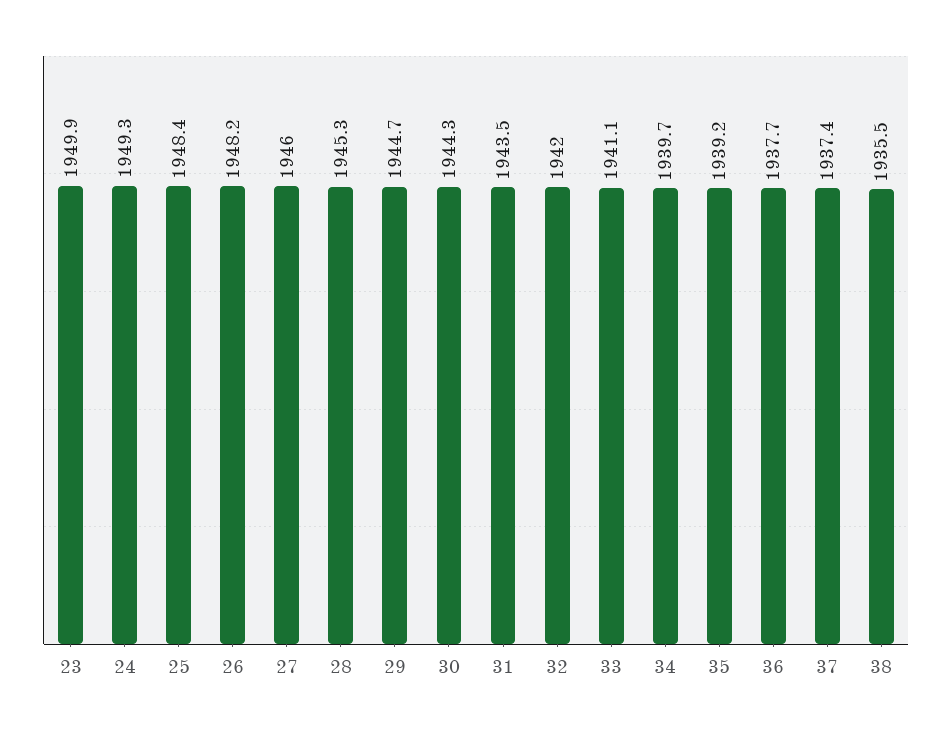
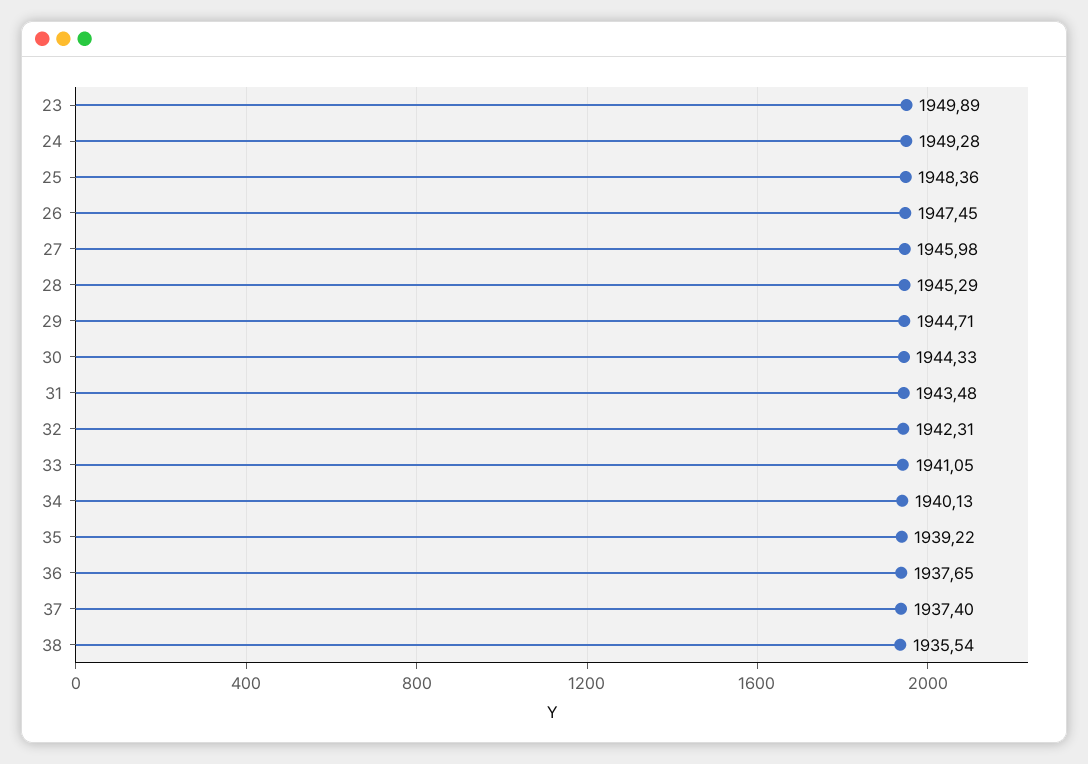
  {
    "23": 1949.89,
    "24": 1949.28,
    "25": 1948.36,
-   "26": 1948.2,
+   "26": 1947.45,
    "27": 1945.98,
    "28": 1945.29,
    "29": 1944.71,
    "30": 1944.33,
    "31": 1943.48,
-   "32": 1942,
+   "32": 1942.31,
    "33": 1941.05,
-   "34": 1939.7,
+   "34": 1940.13,
    "35": 1939.22,
    "36": 1937.65,
    "37": 1937.4,
    "38": 1935.54
  }

